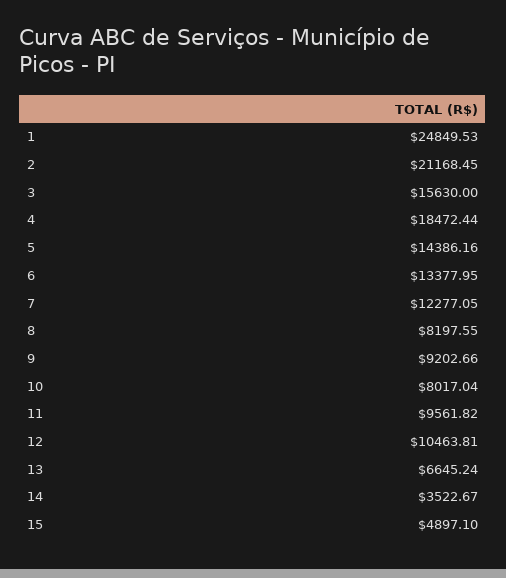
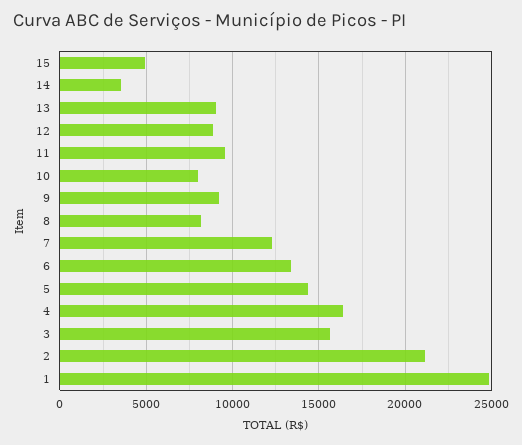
  {
    "1": 24849.53,
    "2": 21168.45,
    "3": 15630,
-   "4": 18472.44,
+   "4": 16500,
    "5": 14386.16,
    "6": 13377.95,
    "7": 12277.05,
    "8": 8197.55,
    "9": 9202.66,
    "10": 8017.04,
    "11": 9561.82,
-   "12": 10463.81,
+   "12": 9000,
-   "13": 6645.24,
+   "13": 9000,
    "14": 3522.67,
    "15": 4897.1
  }

